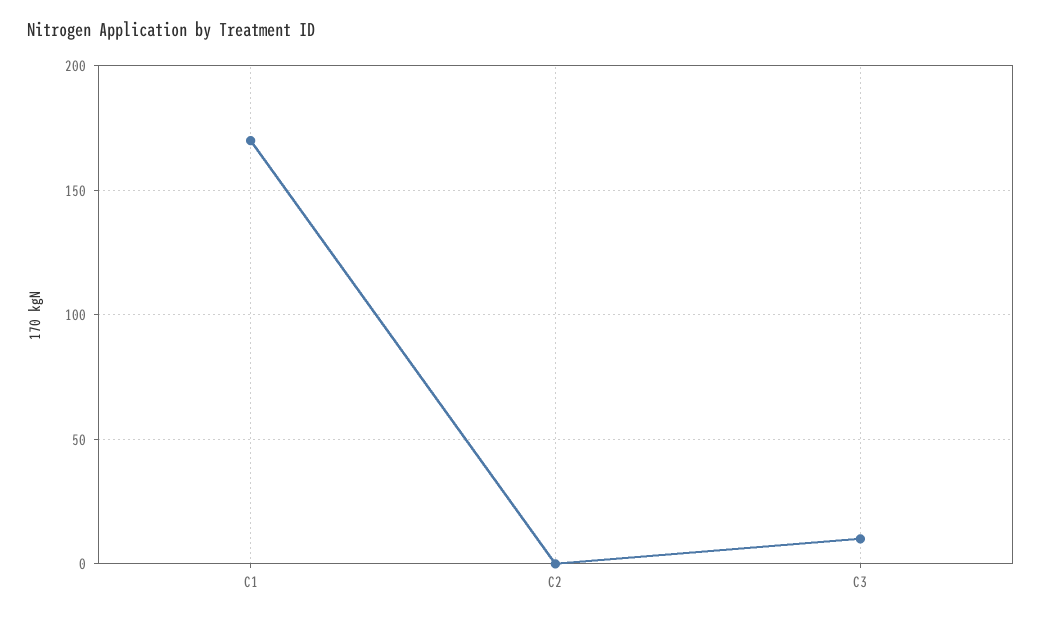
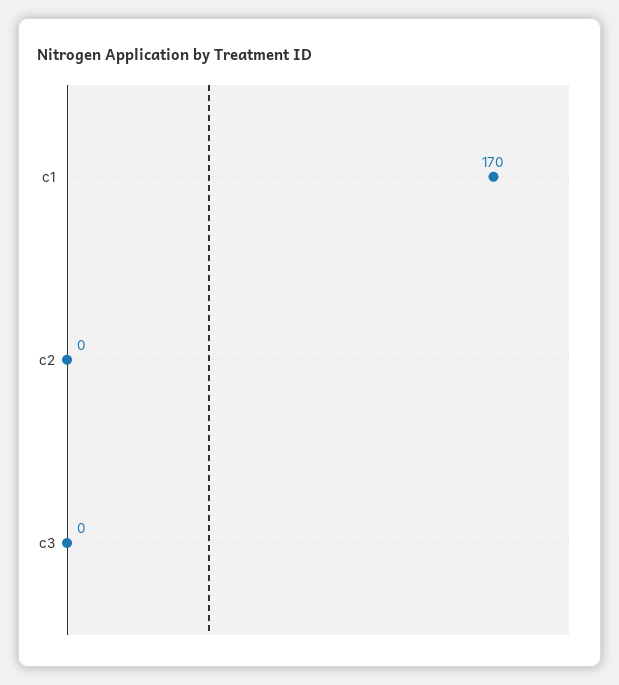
  {
    "C1": 170,
    "C2": 0,
-   "C3": 10
+   "C3": 0
  }

